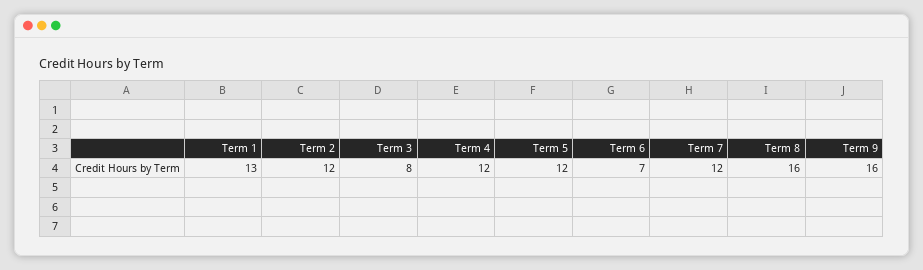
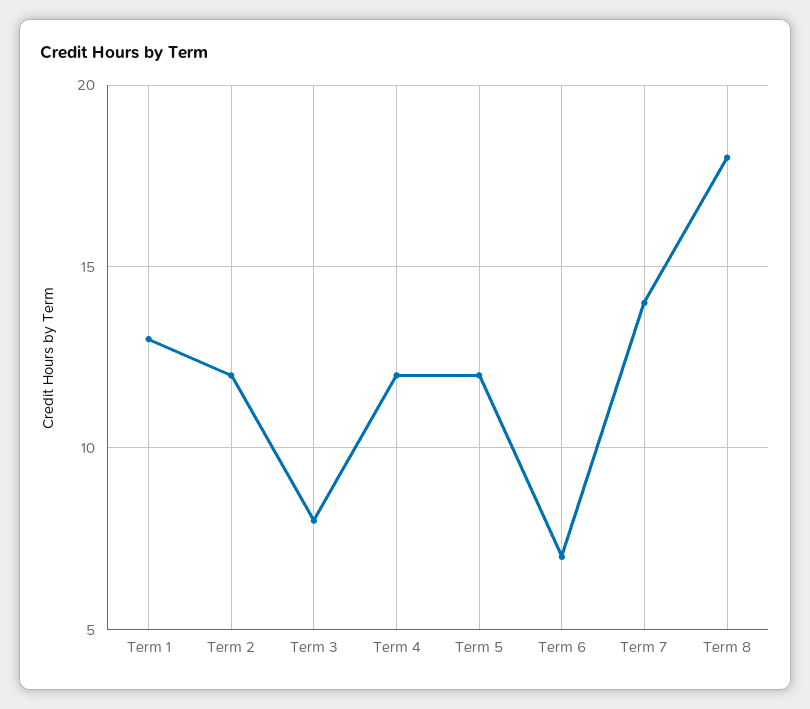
  {
    "Term 1": 13,
    "Term 2": 12,
    "Term 3": 8,
    "Term 4": 12,
    "Term 5": 12,
    "Term 6": 7,
-   "Term 7": 12,
+   "Term 7": 14,
-   "Term 8": 16,
+   "Term 8": 18
-   "Term 9": 16
  }

